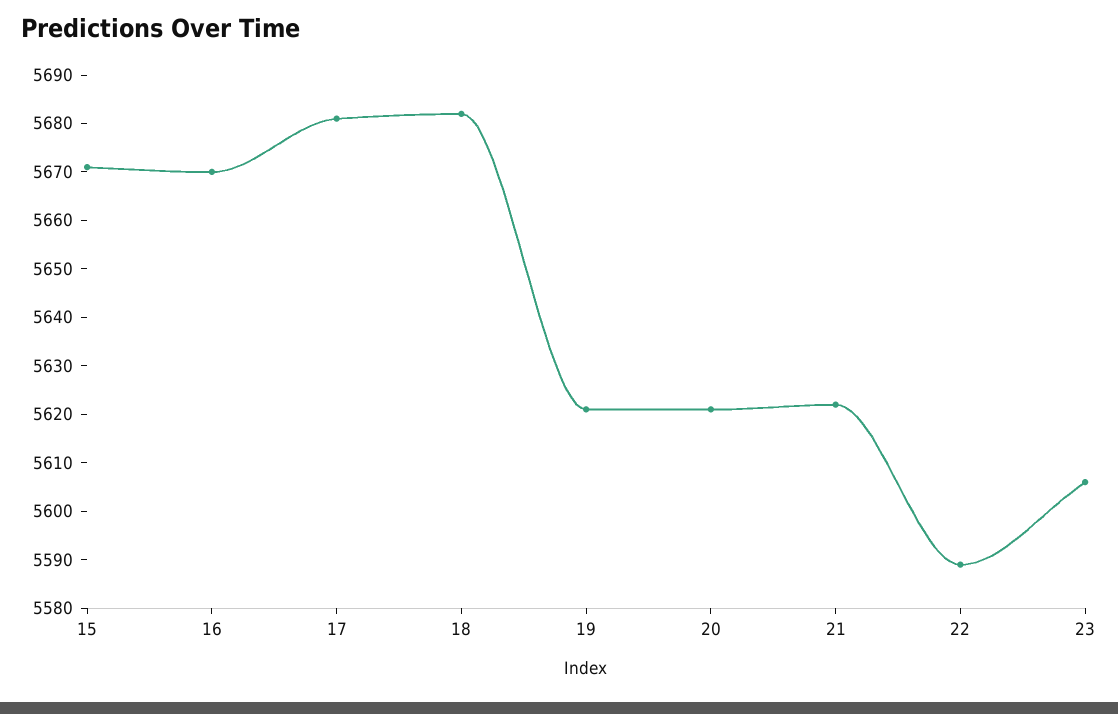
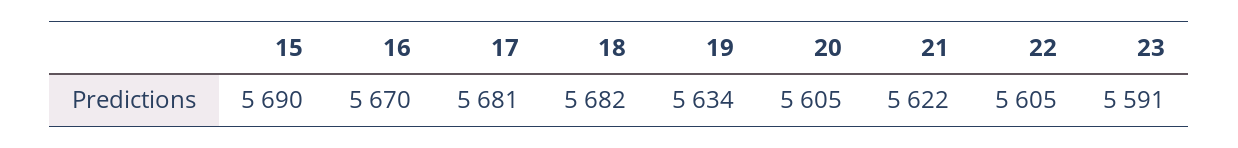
  {
-   "15": 5670,
+   "15": 5690,
    "16": 5670,
    "17": 5681,
    "18": 5682,
-   "19": 5620,
+   "19": 5634,
-   "20": 5620,
+   "20": 5605,
    "21": 5622,
-   "22": 5590,
+   "22": 5605,
-   "23": 5605
+   "23": 5591
  }

